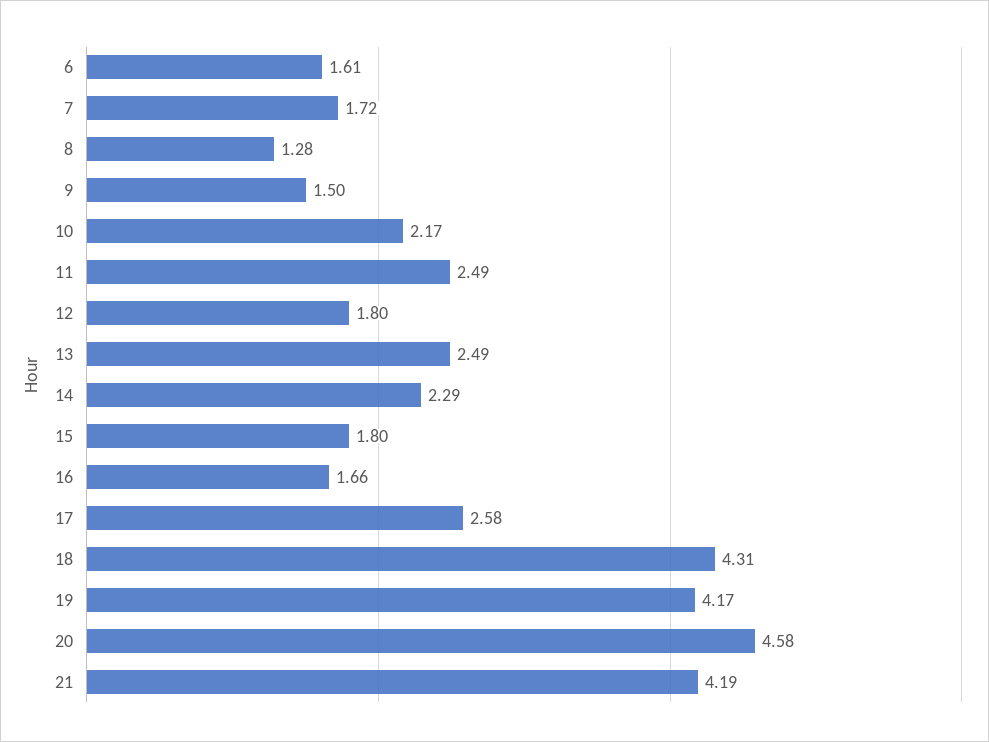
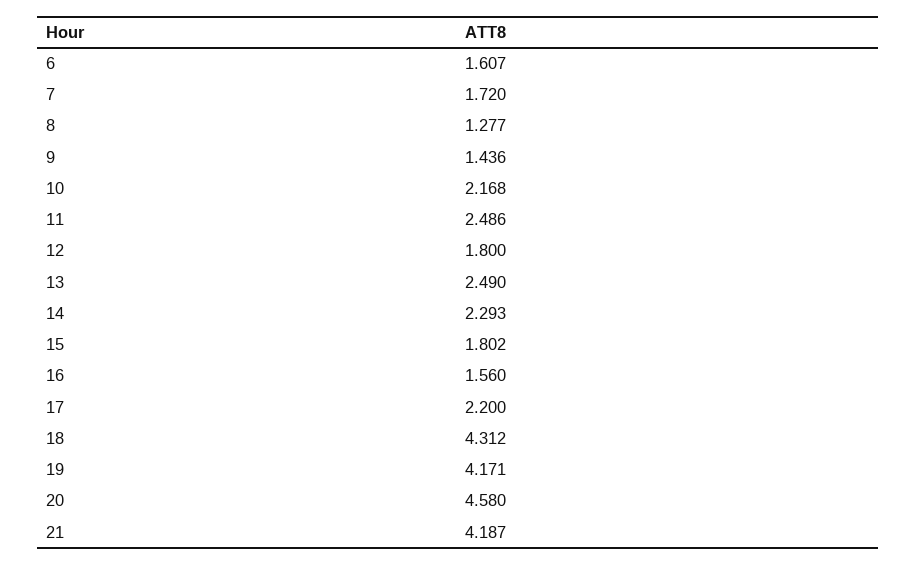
  {
    "6": 1.607,
    "7": 1.72,
    "8": 1.277,
-   "9": 1.5,
+   "9": 1.436,
    "10": 2.168,
    "11": 2.486,
    "12": 1.8,
    "13": 2.49,
    "14": 2.293,
    "15": 1.802,
-   "16": 1.66,
+   "16": 1.56,
-   "17": 2.58,
+   "17": 2.2,
    "18": 4.312,
    "19": 4.171,
    "20": 4.58,
    "21": 4.187
  }

